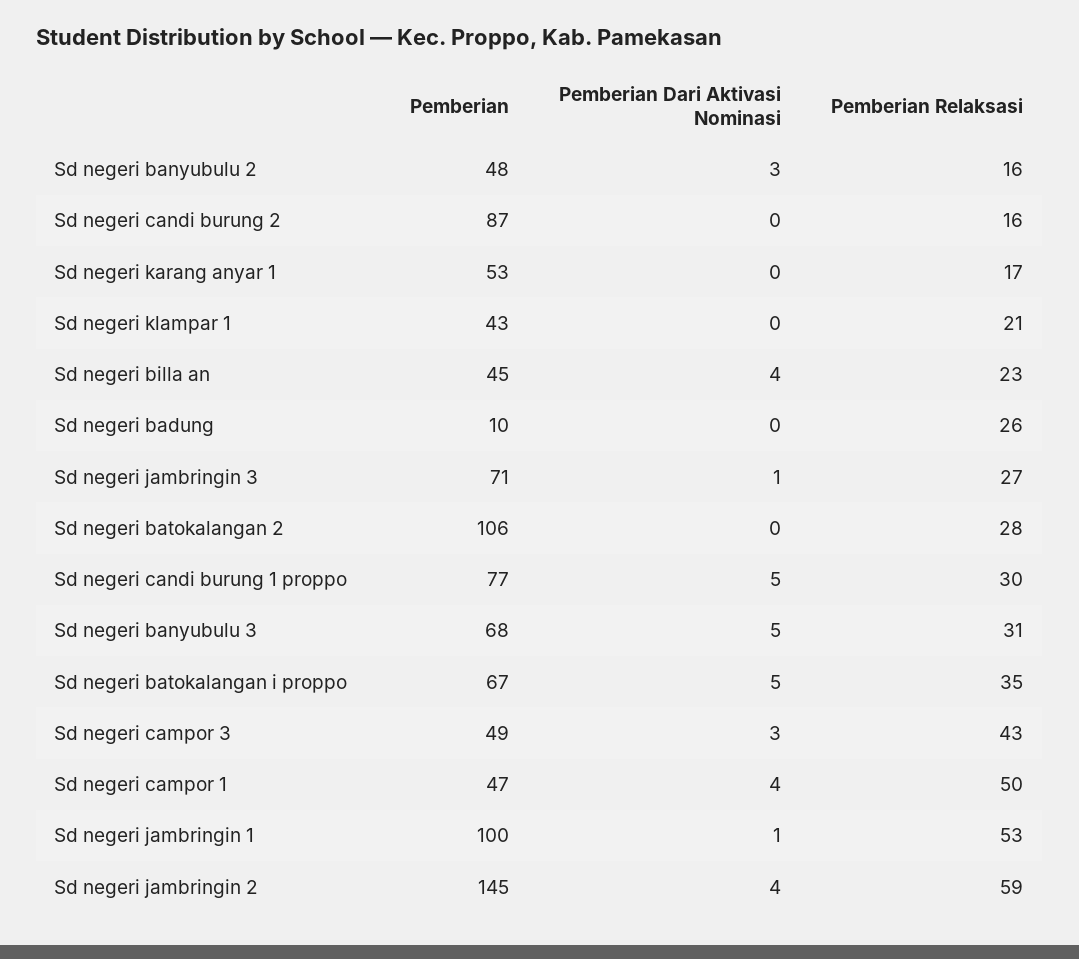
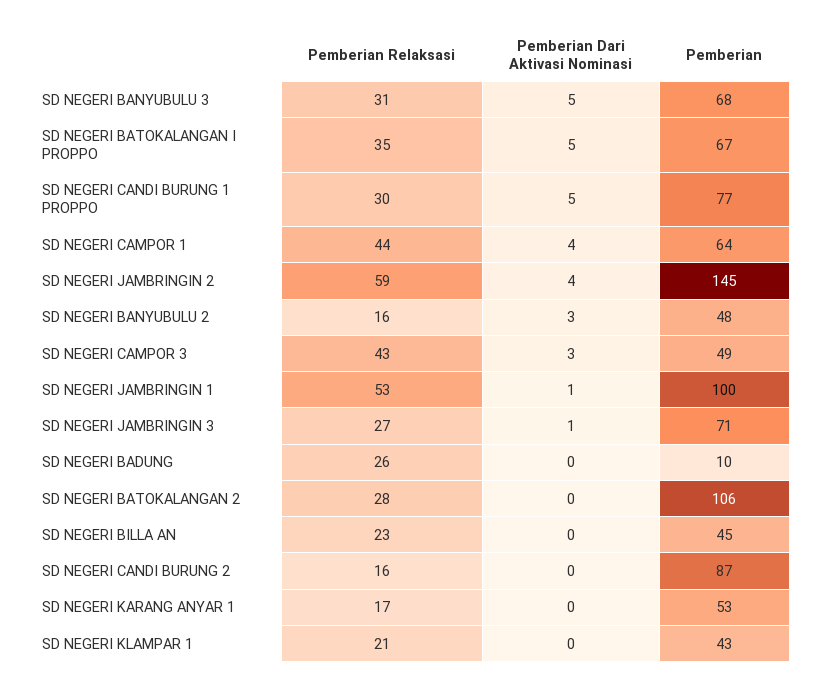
  {
    "Pemberian": {
      "Sd negeri banyubulu 2": 48,
      "Sd negeri candi burung 2": 87,
      "Sd negeri karang anyar 1": 53,
      "Sd negeri klampar 1": 43,
      "Sd negeri billa an": 45,
      "Sd negeri badung": 10,
      "Sd negeri jambringin 3": 71,
      "Sd negeri batokalangan 2": 106,
      "Sd negeri candi burung 1 proppo": 77,
      "Sd negeri banyubulu 3": 68,
      "Sd negeri batokalangan i proppo": 67,
      "Sd negeri campor 3": 49,
-     "Sd negeri campor 1": 47,
+     "Sd negeri campor 1": 64,
      "Sd negeri jambringin 1": 100,
      "Sd negeri jambringin 2": 145
    },
    "Pemberian Dari Aktivasi Nominasi": {
      "Sd negeri banyubulu 2": 3,
      "Sd negeri candi burung 2": 0,
      "Sd negeri karang anyar 1": 0,
      "Sd negeri klampar 1": 0,
-     "Sd negeri billa an": 4,
+     "Sd negeri billa an": 0,
      "Sd negeri badung": 0,
      "Sd negeri jambringin 3": 1,
      "Sd negeri batokalangan 2": 0,
      "Sd negeri candi burung 1 proppo": 5,
      "Sd negeri banyubulu 3": 5,
      "Sd negeri batokalangan i proppo": 5,
      "Sd negeri campor 3": 3,
      "Sd negeri campor 1": 4,
      "Sd negeri jambringin 1": 1,
      "Sd negeri jambringin 2": 4
    },
    "Pemberian Relaksasi": {
      "Sd negeri banyubulu 2": 16,
      "Sd negeri candi burung 2": 16,
      "Sd negeri karang anyar 1": 17,
      "Sd negeri klampar 1": 21,
      "Sd negeri billa an": 23,
      "Sd negeri badung": 26,
      "Sd negeri jambringin 3": 27,
      "Sd negeri batokalangan 2": 28,
      "Sd negeri candi burung 1 proppo": 30,
      "Sd negeri banyubulu 3": 31,
      "Sd negeri batokalangan i proppo": 35,
      "Sd negeri campor 3": 43,
-     "Sd negeri campor 1": 50,
+     "Sd negeri campor 1": 44,
      "Sd negeri jambringin 1": 53,
      "Sd negeri jambringin 2": 59
    }
  }

